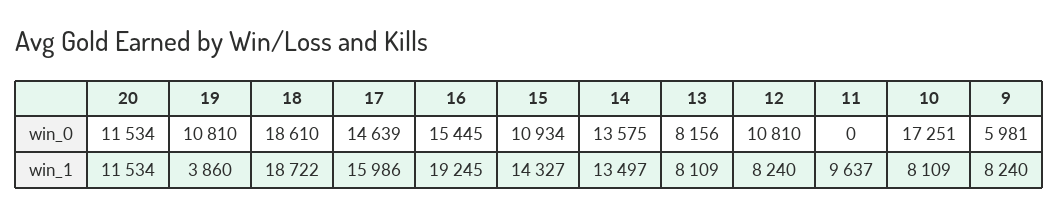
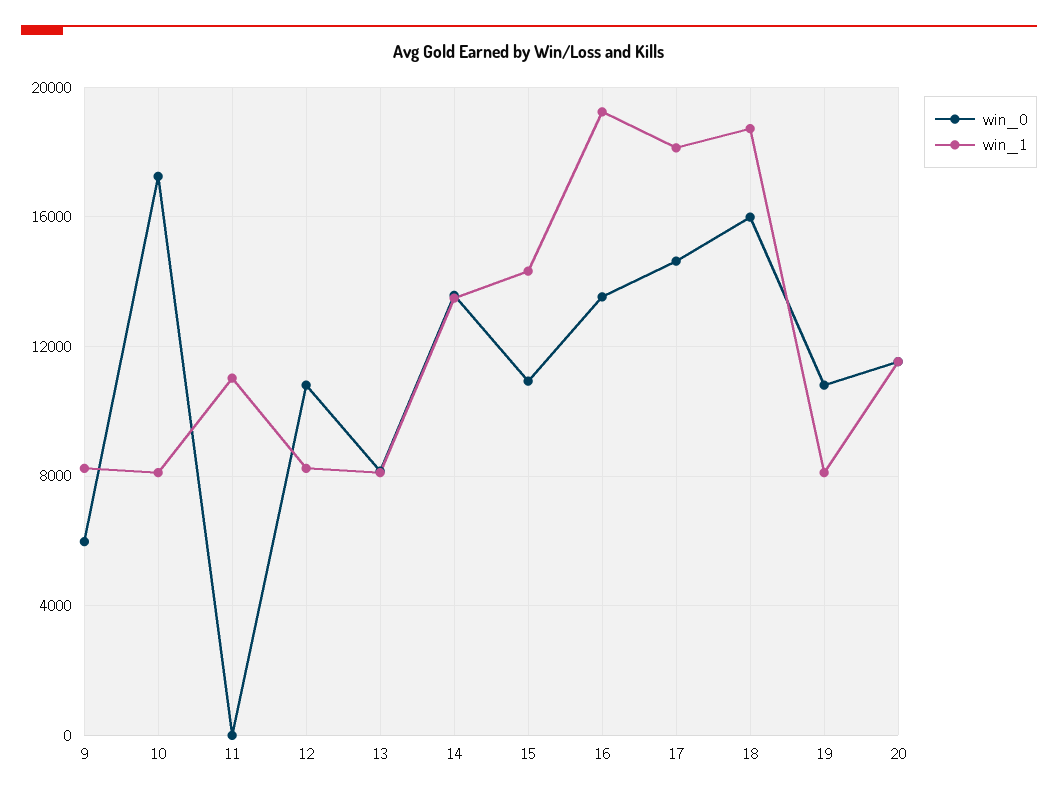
  {
    "win_0": {
      "20": 11534,
      "19": 10810,
-     "18": 18610,
+     "18": 16000,
      "17": 14639,
-     "16": 15445,
+     "16": 13500,
      "15": 10934,
      "14": 13575,
      "13": 8156,
      "12": 10810,
      "11": 0,
      "10": 17251,
      "9": 5981
    },
    "win_1": {
      "20": 11534,
-     "19": 3860,
+     "19": 8000,
      "18": 18722,
-     "17": 15986,
+     "17": 18000,
      "16": 19245,
      "15": 14327,
      "14": 13497,
      "13": 8109,
      "12": 8240,
-     "11": 9637,
+     "11": 11000,
      "10": 8109,
      "9": 8240
    }
  }

